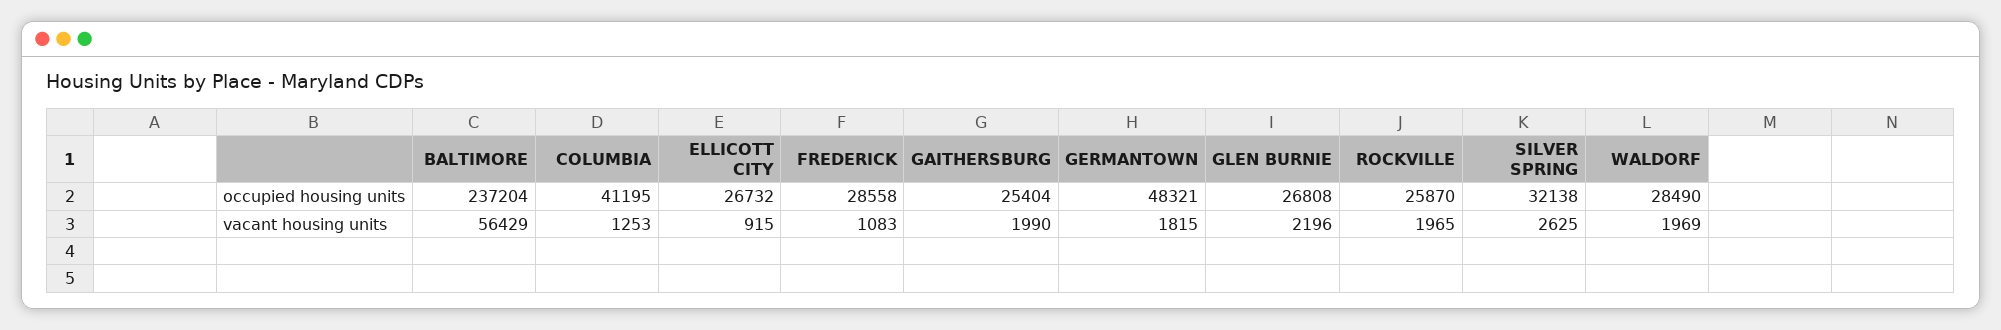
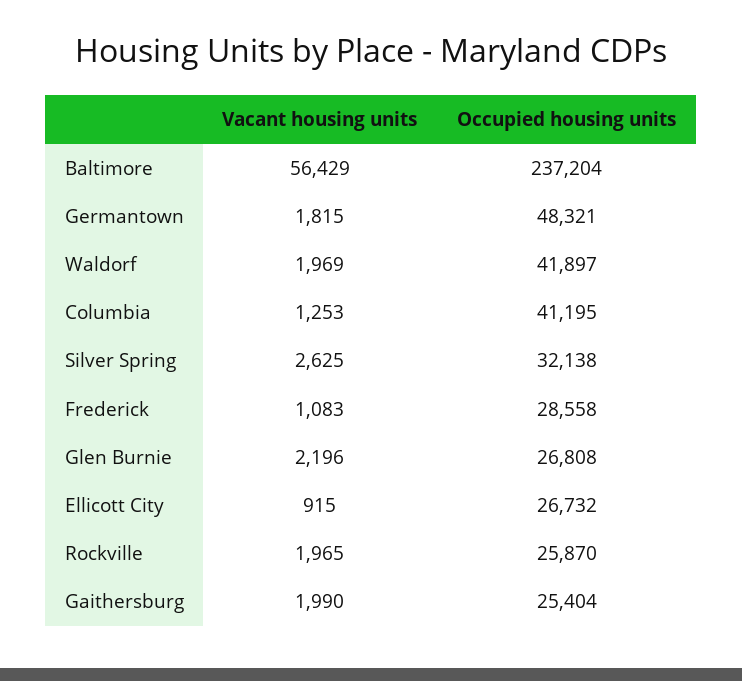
  {
    "BALTIMORE": {
      "occupied housing units": 237204,
      "vacant housing units": 56429
    },
    "COLUMBIA": {
      "occupied housing units": 41195,
      "vacant housing units": 1253
    },
    "ELLICOTT CITY": {
      "occupied housing units": 26732,
      "vacant housing units": 915
    },
    "FREDERICK": {
      "occupied housing units": 28558,
      "vacant housing units": 1083
    },
    "GAITHERSBURG": {
      "occupied housing units": 25404,
      "vacant housing units": 1990
    },
    "GERMANTOWN": {
      "occupied housing units": 48321,
      "vacant housing units": 1815
    },
    "GLEN BURNIE": {
      "occupied housing units": 26808,
      "vacant housing units": 2196
    },
    "ROCKVILLE": {
      "occupied housing units": 25870,
      "vacant housing units": 1965
    },
    "SILVER SPRING": {
      "occupied housing units": 32138,
      "vacant housing units": 2625
    },
    "WALDORF": {
-     "occupied housing units": 28490,
+     "occupied housing units": 41897,
      "vacant housing units": 1969
    }
  }

